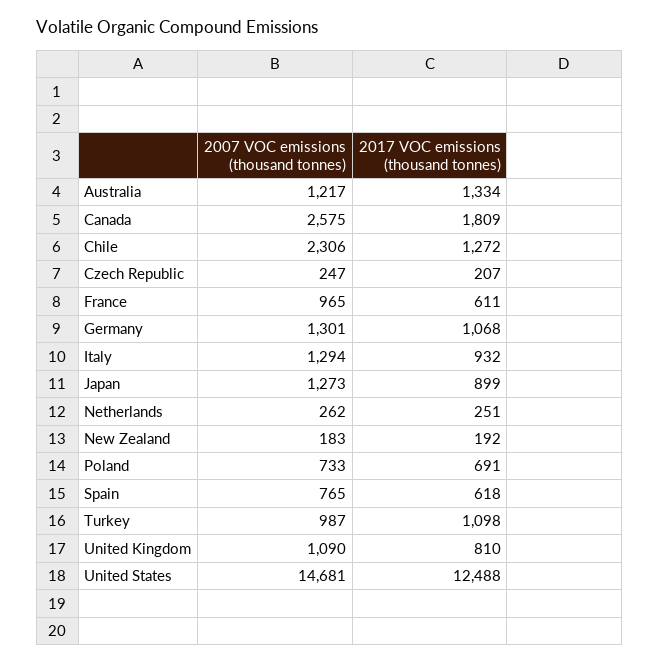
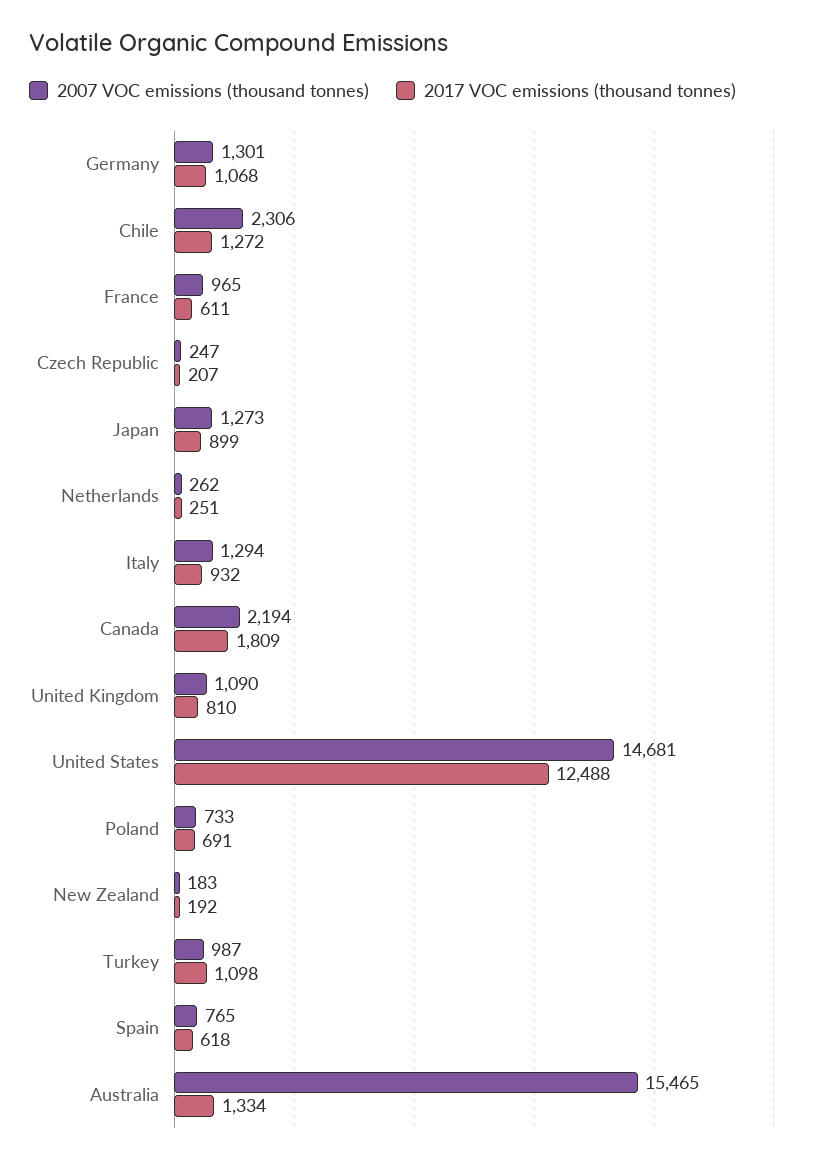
  {
    "2007 VOC emissions (thousand tonnes)": {
-     "Australia": 1217,
+     "Australia": 15465,
-     "Canada": 2575,
+     "Canada": 2194,
      "Chile": 2306,
      "Czech Republic": 247,
      "France": 965,
      "Germany": 1301,
      "Italy": 1294,
      "Japan": 1273,
      "Netherlands": 262,
      "New Zealand": 183,
      "Poland": 733,
      "Spain": 765,
      "Turkey": 987,
      "United Kingdom": 1090,
      "United States": 14681
    },
    "2017 VOC emissions (thousand tonnes)": {
      "Australia": 1334,
      "Canada": 1809,
      "Chile": 1272,
      "Czech Republic": 207,
      "France": 611,
      "Germany": 1068,
      "Italy": 932,
      "Japan": 899,
      "Netherlands": 251,
      "New Zealand": 192,
      "Poland": 691,
      "Spain": 618,
      "Turkey": 1098,
      "United Kingdom": 810,
      "United States": 12488
    }
  }

